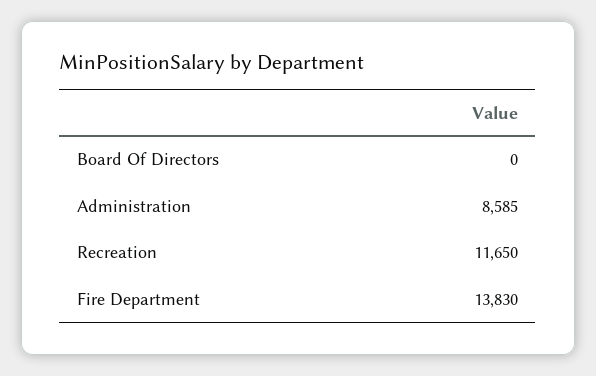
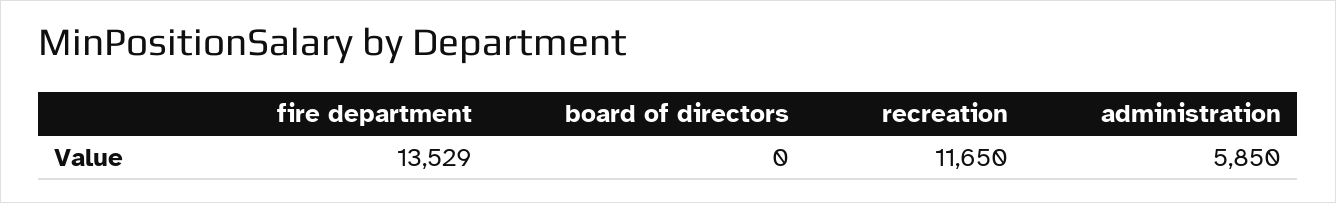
  {
    "Board Of Directors": 0,
-   "Administration": 8585,
+   "Administration": 5850,
    "Recreation": 11650,
-   "Fire Department": 13830
+   "Fire Department": 13529
  }

